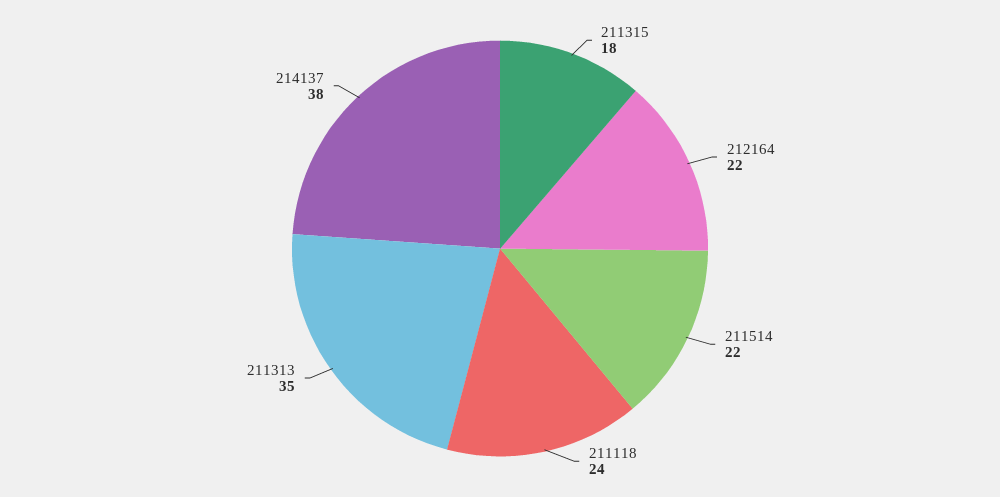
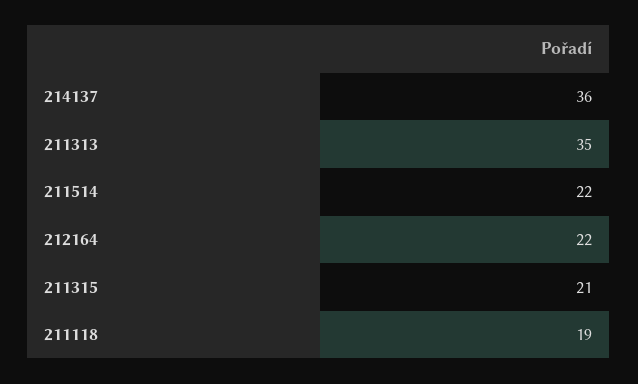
  {
-   "211315": 18,
+   "211315": 21,
    "212164": 22,
    "211514": 22,
-   "211118": 24,
+   "211118": 19,
    "211313": 35,
-   "214137": 38
+   "214137": 36
  }

